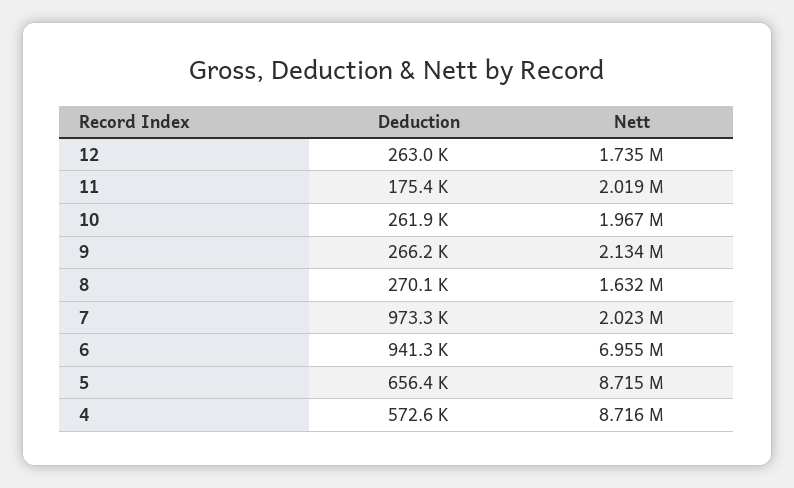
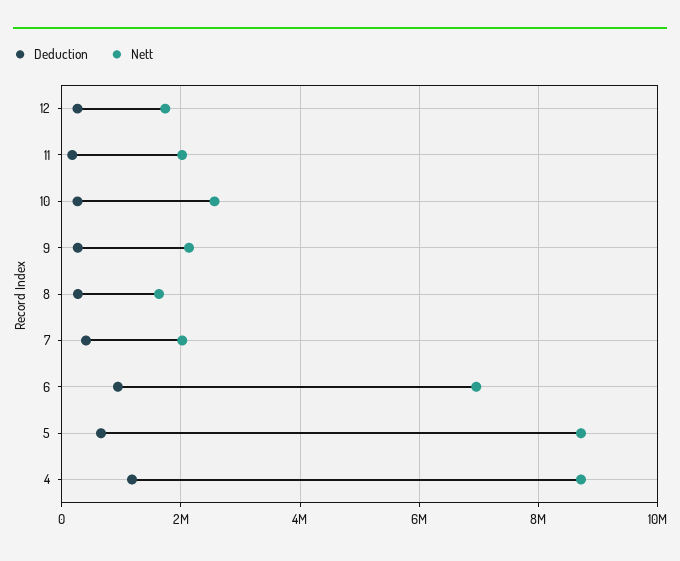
  {
    "Deduction": {
      "12": 263000,
      "11": 175400,
      "10": 261900,
      "9": 266200,
      "8": 270100,
-     "7": 973300,
+     "7": 400000,
      "6": 941300,
      "5": 656400,
-     "4": 572600
+     "4": 1200000
    },
    "Nett": {
      "12": 1735000,
      "11": 2019000,
-     "10": 1967000,
+     "10": 2600000,
      "9": 2134000,
      "8": 1632000,
      "7": 2023000,
      "6": 6955000,
      "5": 8715000,
      "4": 8716000
    }
  }

